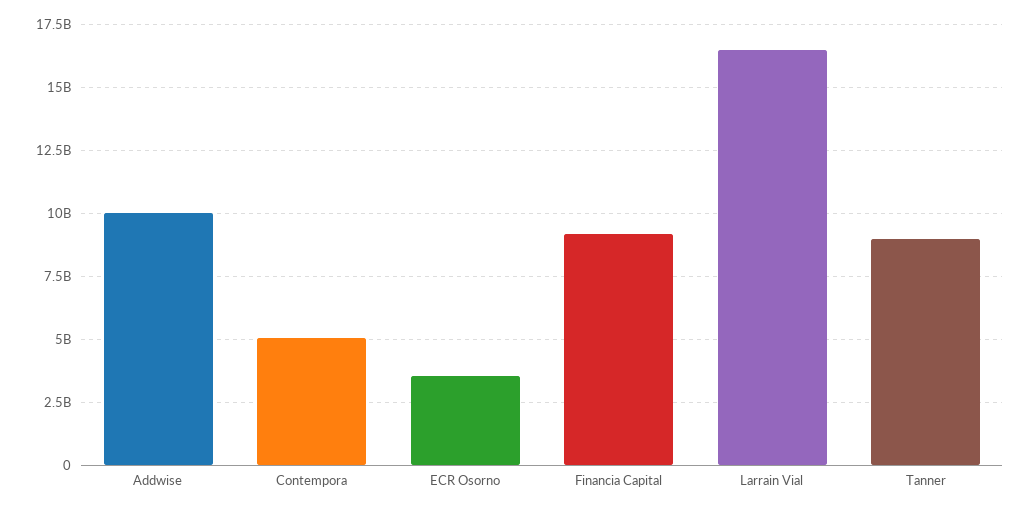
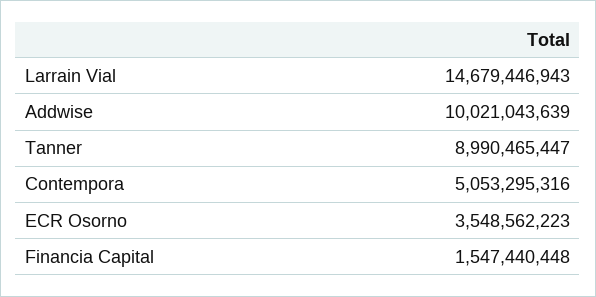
  {
    "Addwise": 10021043639,
    "Contempora": 5053295316,
    "ECR Osorno": 3548562223,
-   "Financia Capital": 9250000000,
+   "Financia Capital": 1547440448,
-   "Larrain Vial": 16500000000,
+   "Larrain Vial": 14679446943,
    "Tanner": 8990465447
  }

